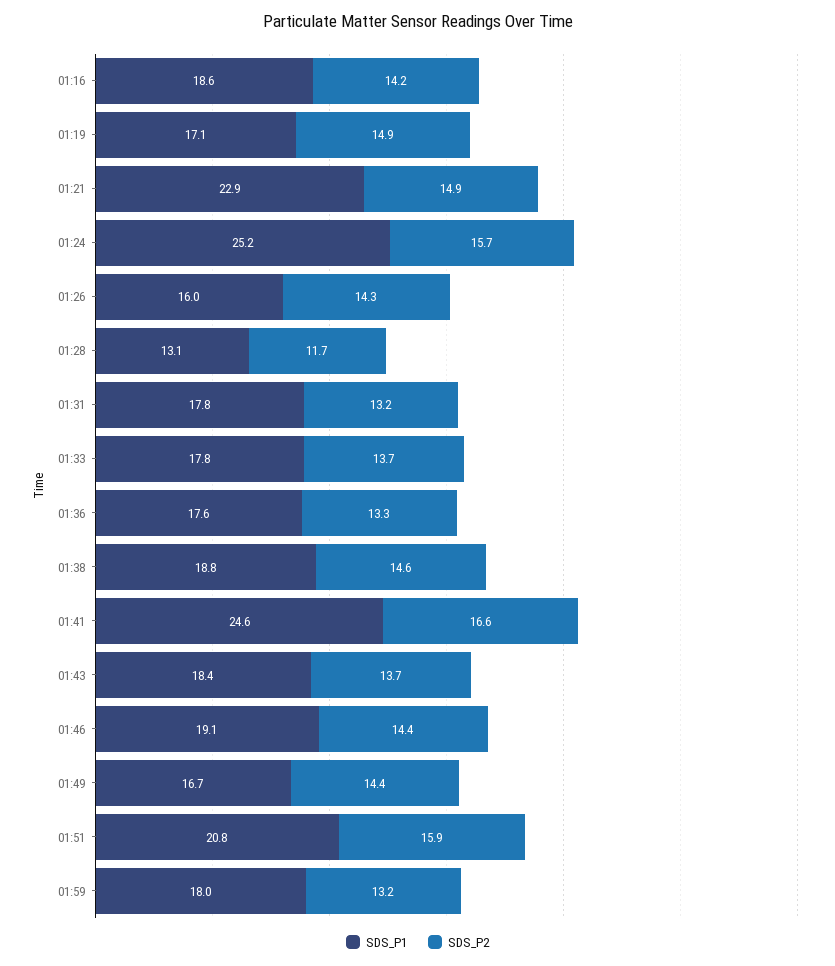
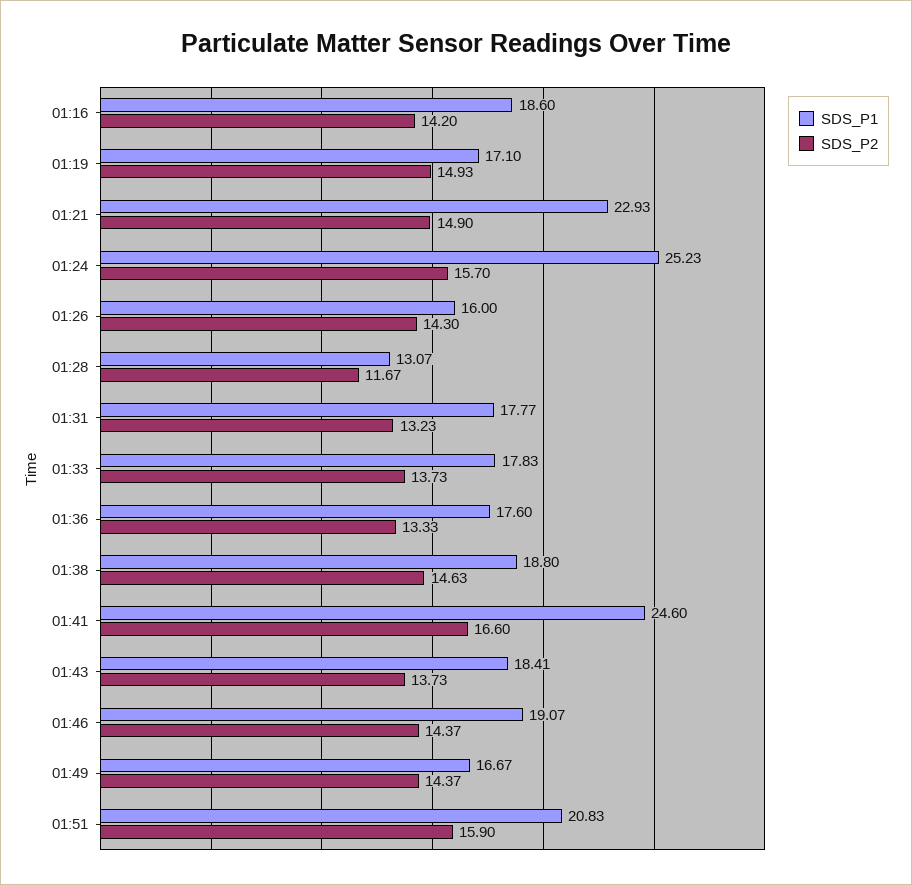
  {
    "SDS_P1": {
      "01:16": 18.6,
      "01:19": 17.1,
      "01:21": 22.93,
      "01:24": 25.23,
      "01:26": 16,
      "01:28": 13.07,
      "01:31": 17.77,
      "01:33": 17.83,
      "01:36": 17.6,
      "01:38": 18.8,
      "01:41": 24.6,
      "01:43": 18.41,
      "01:46": 19.07,
      "01:49": 16.67,
-     "01:51": 20.83,
+     "01:51": 20.83
-     "01:59": 18
    },
    "SDS_P2": {
      "01:16": 14.2,
      "01:19": 14.93,
      "01:21": 14.9,
      "01:24": 15.7,
      "01:26": 14.3,
      "01:28": 11.67,
      "01:31": 13.23,
      "01:33": 13.73,
      "01:36": 13.33,
      "01:38": 14.63,
      "01:41": 16.6,
      "01:43": 13.73,
      "01:46": 14.37,
      "01:49": 14.37,
-     "01:51": 15.9,
+     "01:51": 15.9
-     "01:59": 13.2
    }
  }

